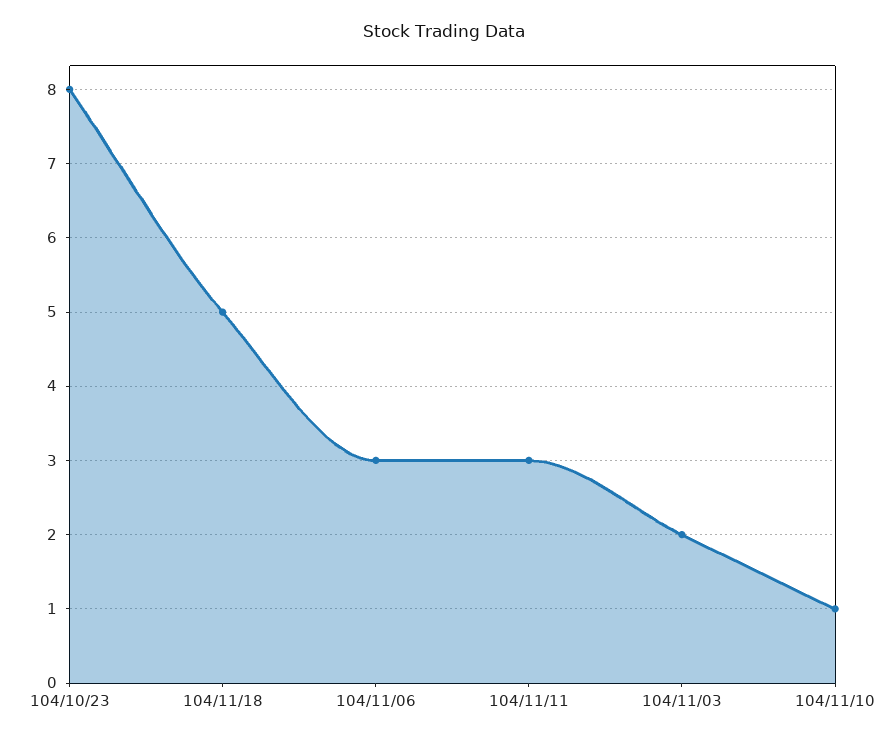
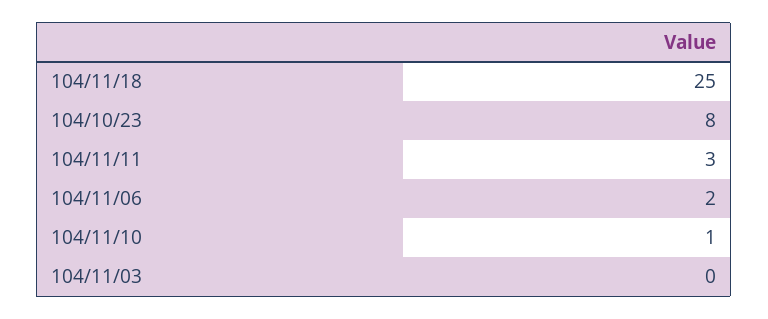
  {
    "104/10/23": 8,
-   "104/11/18": 5,
+   "104/11/18": 25,
-   "104/11/06": 3,
+   "104/11/06": 2,
    "104/11/11": 3,
-   "104/11/03": 2,
+   "104/11/03": 0,
    "104/11/10": 1
  }

